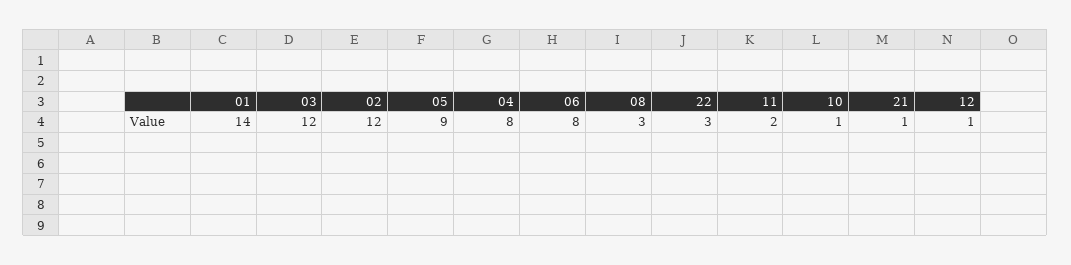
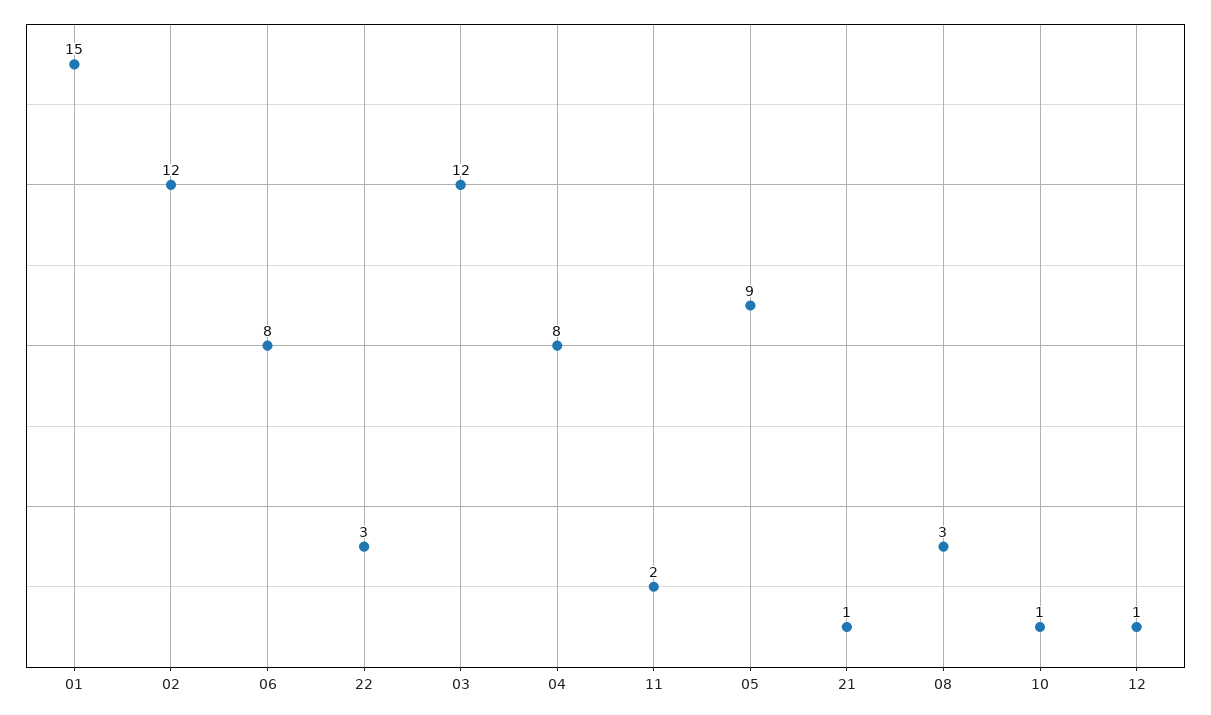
  {
-   "01": 14,
+   "01": 15,
    "03": 12,
    "02": 12,
    "05": 9,
    "04": 8,
    "06": 8,
    "08": 3,
    "22": 3,
    "11": 2,
    "10": 1,
    "21": 1,
    "12": 1
  }

